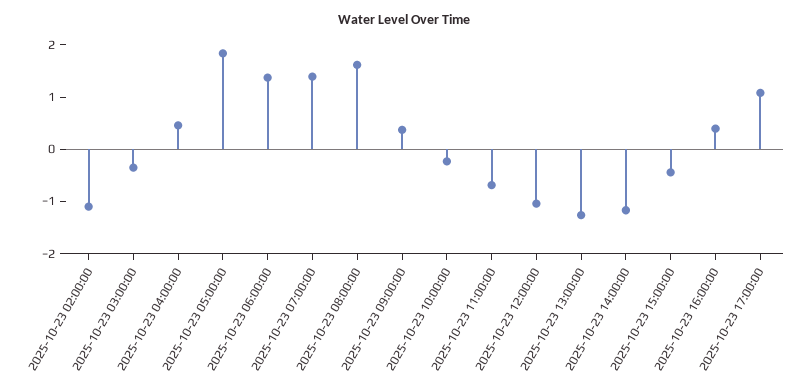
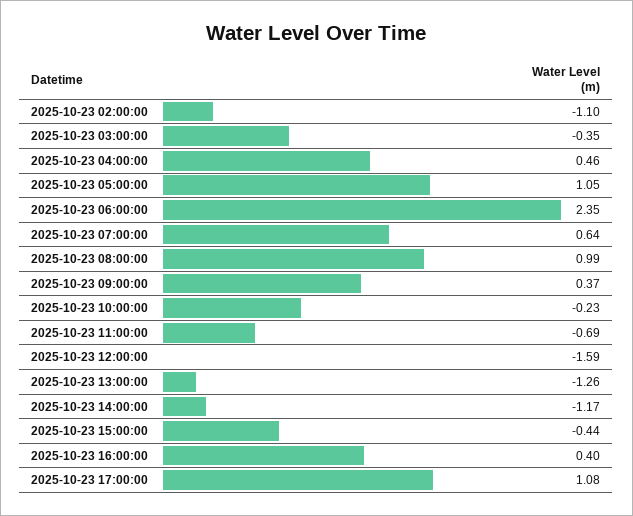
  {
    "2025-10-23 02:00:00": -1.1,
    "2025-10-23 03:00:00": -0.35,
    "2025-10-23 04:00:00": 0.46,
-   "2025-10-23 05:00:00": 1.8,
+   "2025-10-23 05:00:00": 1.05,
-   "2025-10-23 06:00:00": 1.4,
+   "2025-10-23 06:00:00": 2.35,
-   "2025-10-23 07:00:00": 1.4,
+   "2025-10-23 07:00:00": 0.64,
-   "2025-10-23 08:00:00": 1.6,
+   "2025-10-23 08:00:00": 0.99,
    "2025-10-23 09:00:00": 0.37,
    "2025-10-23 10:00:00": -0.23,
    "2025-10-23 11:00:00": -0.69,
-   "2025-10-23 12:00:00": -1,
+   "2025-10-23 12:00:00": -1.59,
    "2025-10-23 13:00:00": -1.26,
    "2025-10-23 14:00:00": -1.17,
    "2025-10-23 15:00:00": -0.44,
    "2025-10-23 16:00:00": 0.4,
    "2025-10-23 17:00:00": 1.08
  }

